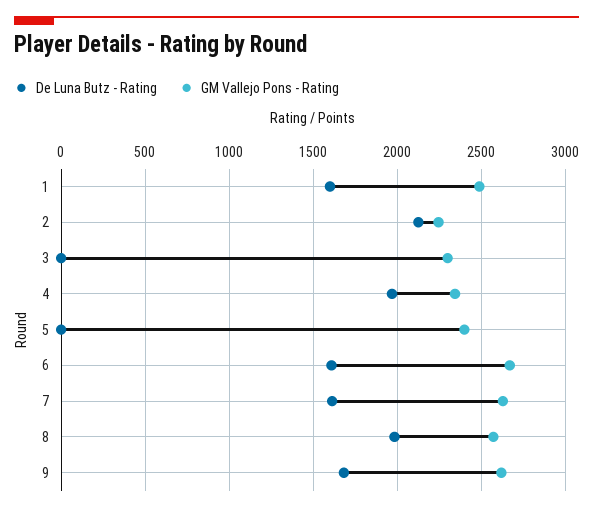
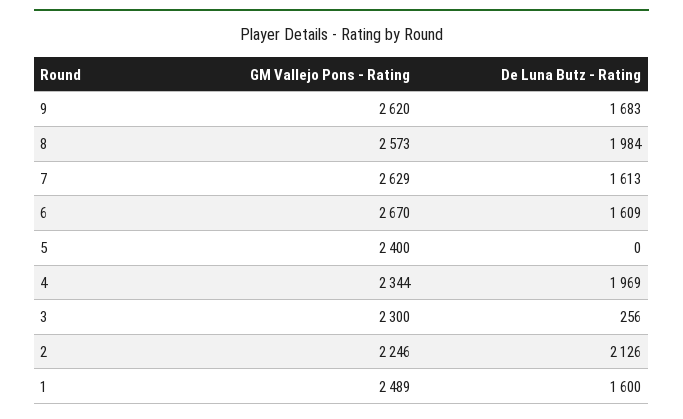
  {
    "De Luna Butz - Rating": {
      "1": 1600,
      "2": 2126,
-     "3": 0,
+     "3": 256,
      "4": 1969,
      "5": 0,
      "6": 1609,
      "7": 1613,
      "8": 1984,
      "9": 1683
    },
    "GM Vallejo Pons - Rating": {
      "1": 2489,
      "2": 2246,
      "3": 2300,
      "4": 2344,
      "5": 2400,
      "6": 2670,
      "7": 2629,
      "8": 2573,
      "9": 2620
    }
  }

